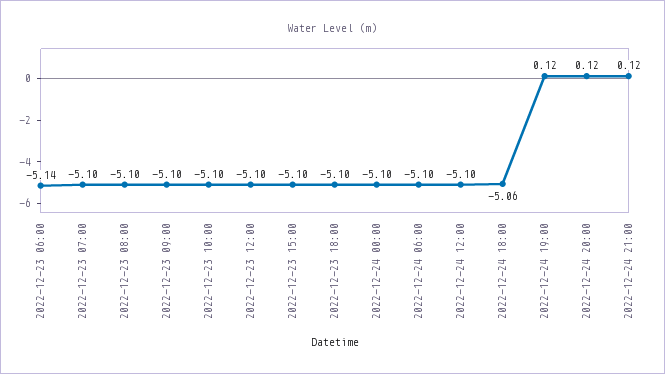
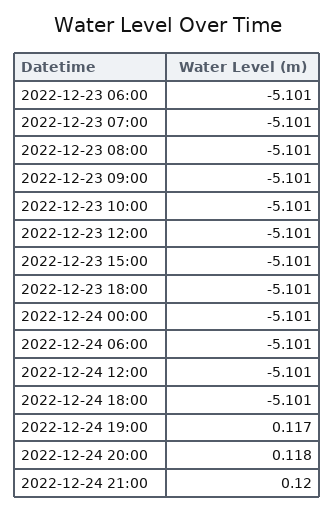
  {
-   "2022-12-23 06:00": -5.14,
+   "2022-12-23 06:00": -5.101,
    "2022-12-23 07:00": -5.101,
    "2022-12-23 08:00": -5.101,
    "2022-12-23 09:00": -5.101,
    "2022-12-23 10:00": -5.101,
    "2022-12-23 12:00": -5.101,
    "2022-12-23 15:00": -5.101,
    "2022-12-23 18:00": -5.101,
    "2022-12-24 00:00": -5.101,
    "2022-12-24 06:00": -5.101,
    "2022-12-24 12:00": -5.101,
-   "2022-12-24 18:00": -5.06,
+   "2022-12-24 18:00": -5.101,
    "2022-12-24 19:00": 0.117,
    "2022-12-24 20:00": 0.118,
    "2022-12-24 21:00": 0.12
  }

